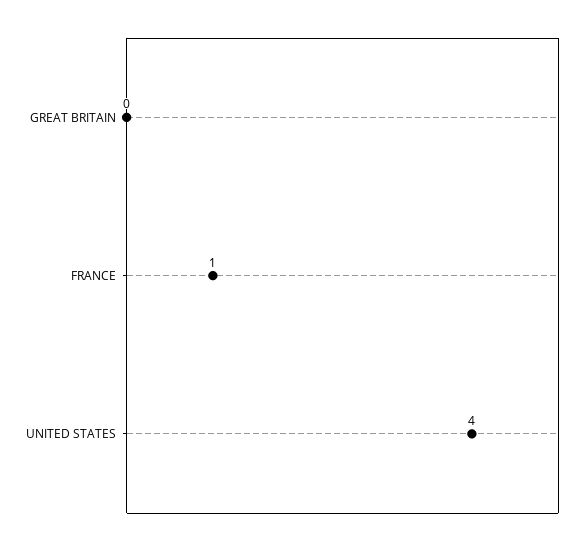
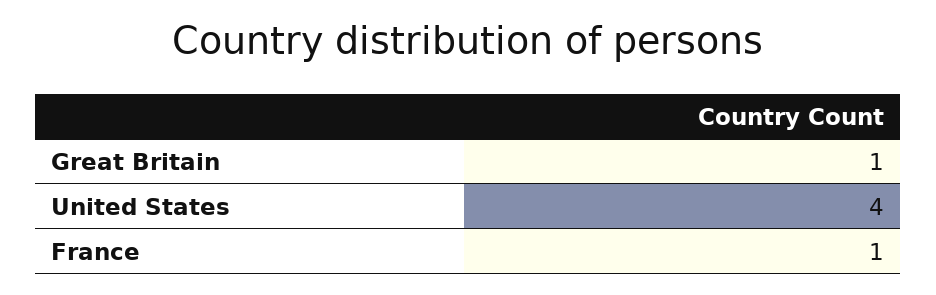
  {
-   "GREAT BRITAIN": 0,
+   "GREAT BRITAIN": 1,
    "FRANCE": 1,
    "UNITED STATES": 4
  }

